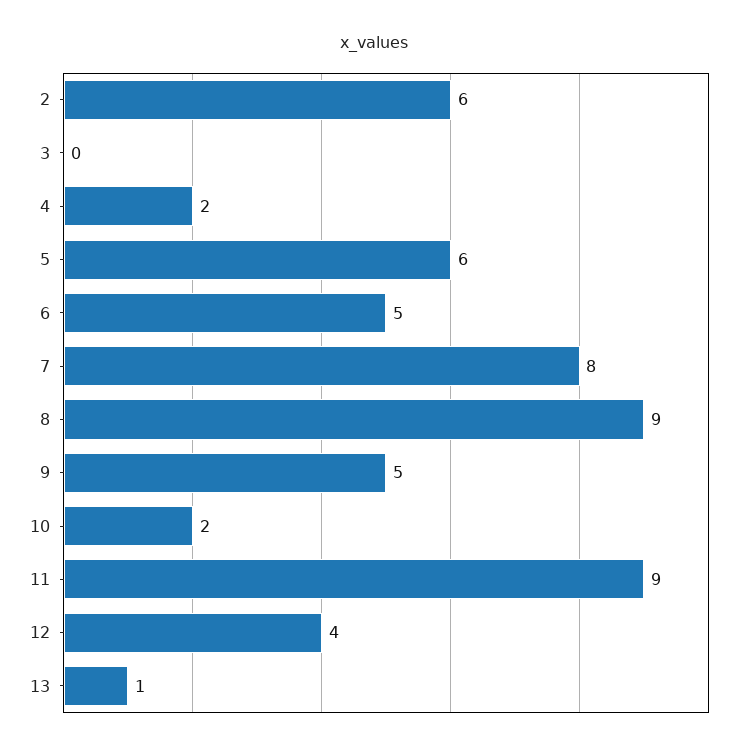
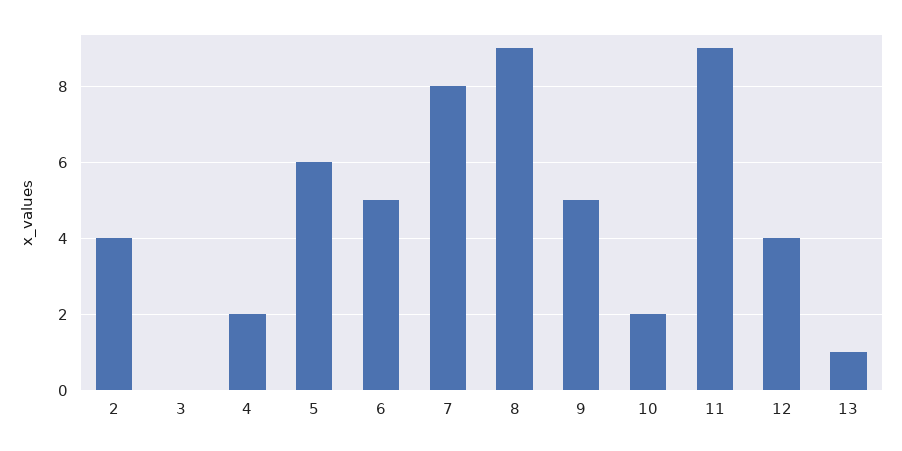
  {
-   "2": 6,
+   "2": 4,
    "3": 0,
    "4": 2,
    "5": 6,
    "6": 5,
    "7": 8,
    "8": 9,
    "9": 5,
    "10": 2,
    "11": 9,
    "12": 4,
    "13": 1
  }

